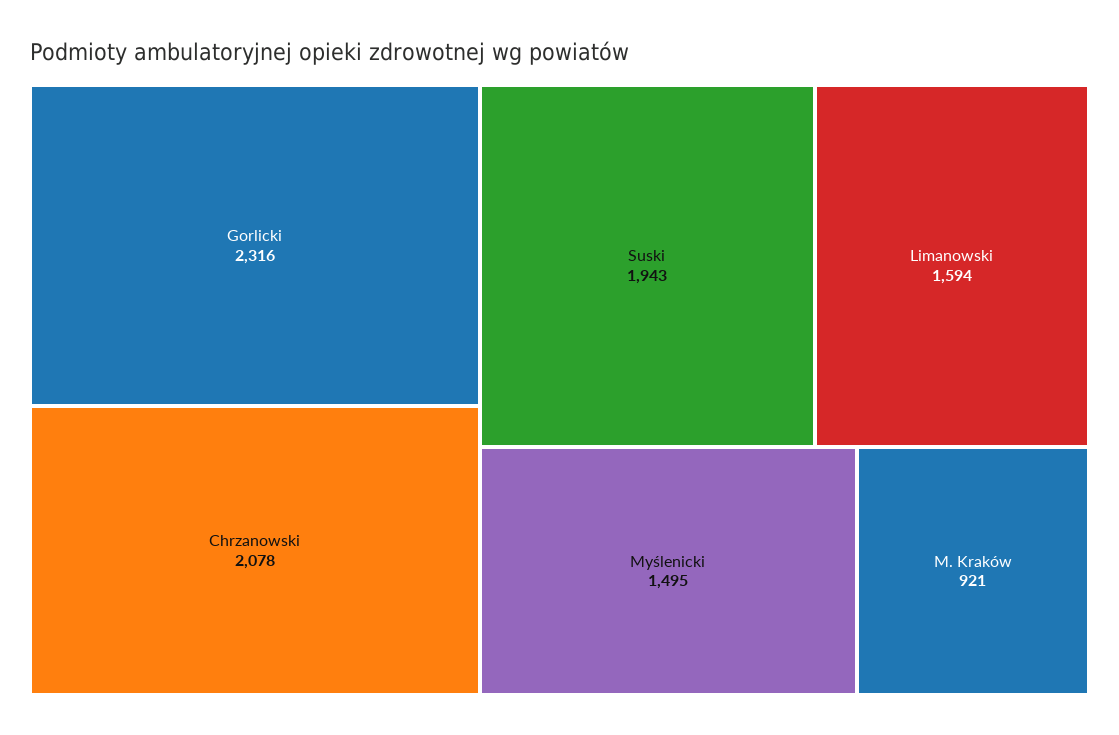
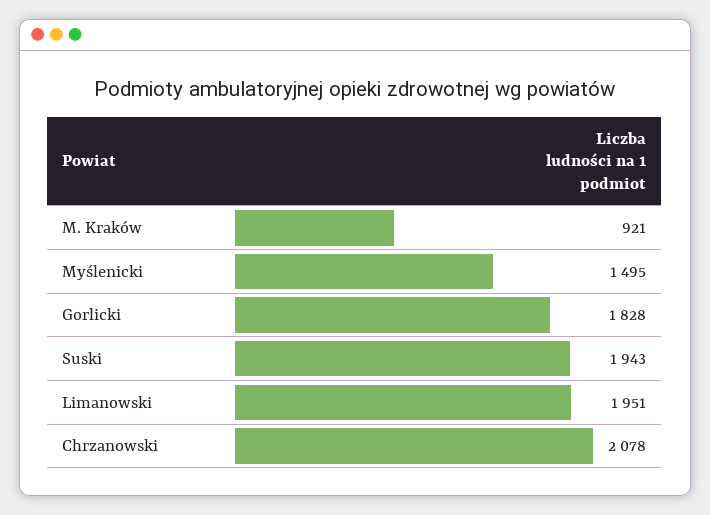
  {
-   "Gorlicki": 2316,
+   "Gorlicki": 1828,
    "Chrzanowski": 2078,
    "Suski": 1943,
-   "Limanowski": 1594,
+   "Limanowski": 1951,
    "Myślenicki": 1495,
    "M. Kraków": 921
  }

